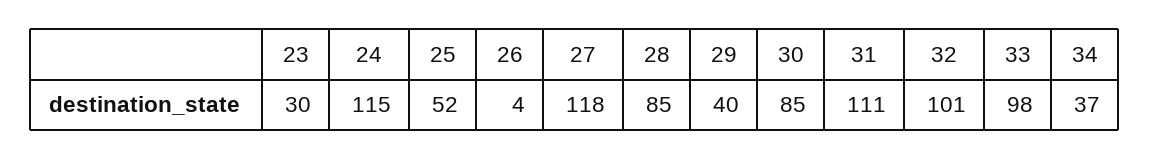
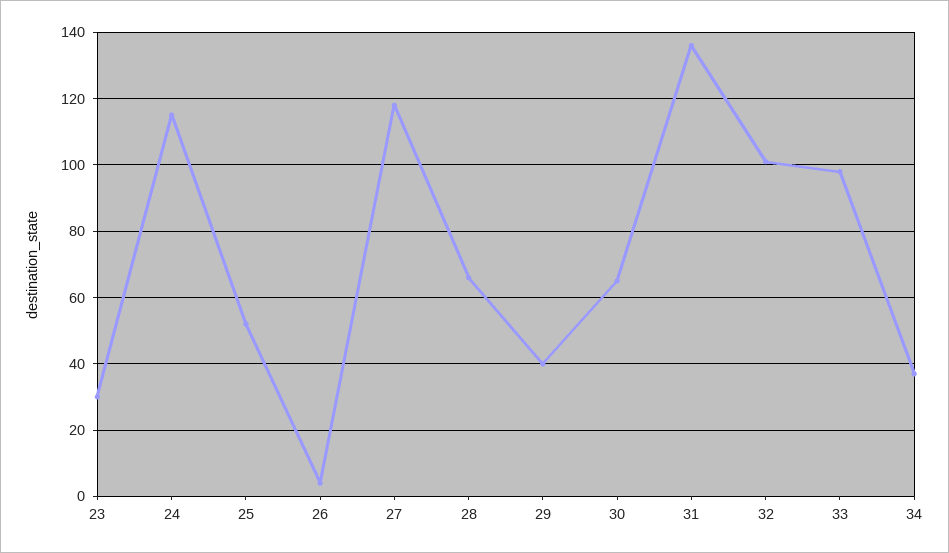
  {
    "23": 30,
    "24": 115,
    "25": 52,
    "26": 4,
    "27": 118,
-   "28": 85,
+   "28": 65,
    "29": 40,
-   "30": 85,
+   "30": 65,
-   "31": 111,
+   "31": 135,
    "32": 101,
    "33": 98,
    "34": 37
  }

